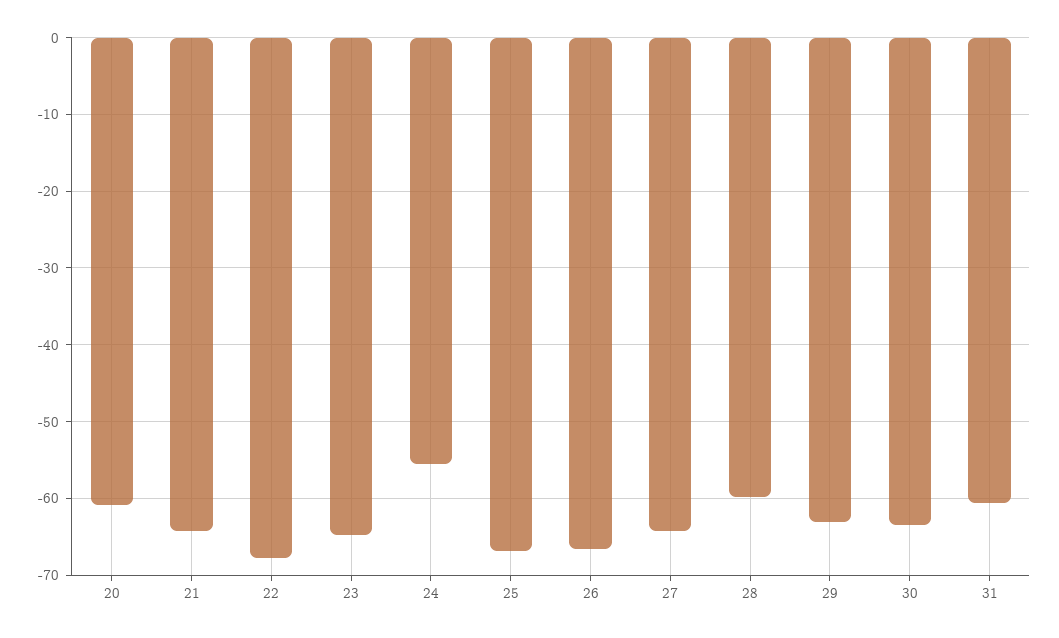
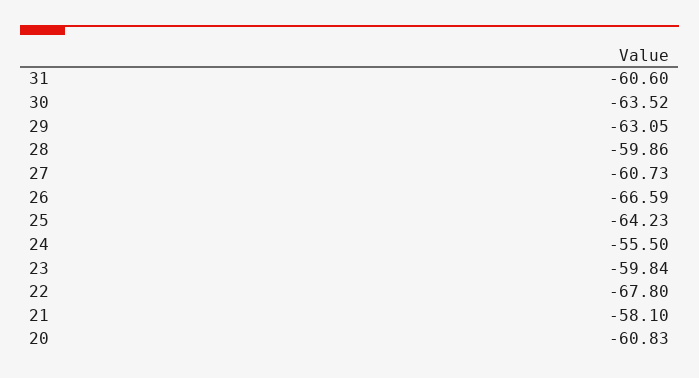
  {
    "20": -60.83,
-   "21": -64,
+   "21": -58.1,
    "22": -67.8,
-   "23": -65,
+   "23": -59.84,
    "24": -55.5,
-   "25": -67,
+   "25": -64.23,
    "26": -66.59,
-   "27": -64,
+   "27": -60.73,
    "28": -59.86,
    "29": -63.05,
    "30": -63.52,
    "31": -60.6
  }

